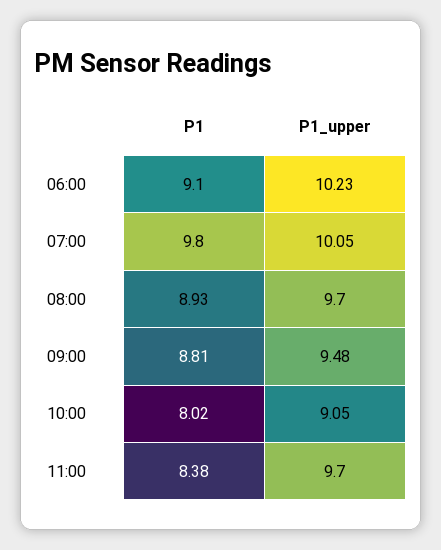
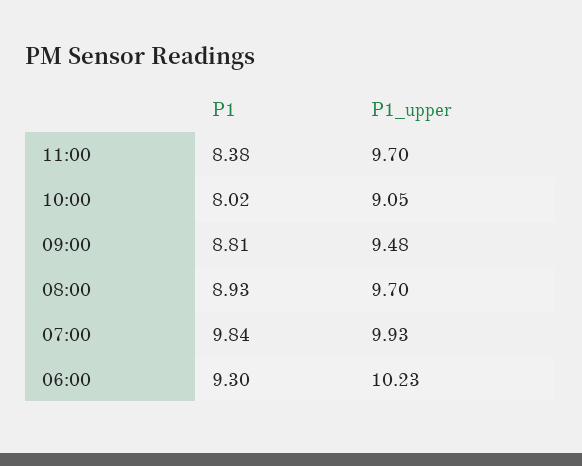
  {
    "P1": {
-     "06:00": 9.1,
+     "06:00": 9.3,
-     "07:00": 9.8,
+     "07:00": 9.84,
      "08:00": 8.93,
      "09:00": 8.81,
      "10:00": 8.02,
      "11:00": 8.38
    },
    "P1_upper": {
      "06:00": 10.23,
-     "07:00": 10.05,
+     "07:00": 9.93,
      "08:00": 9.7,
      "09:00": 9.48,
      "10:00": 9.05,
      "11:00": 9.7
    }
  }

